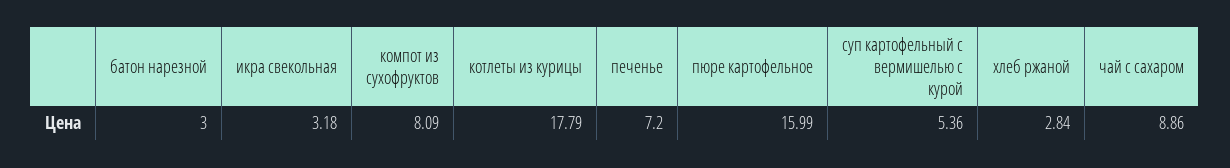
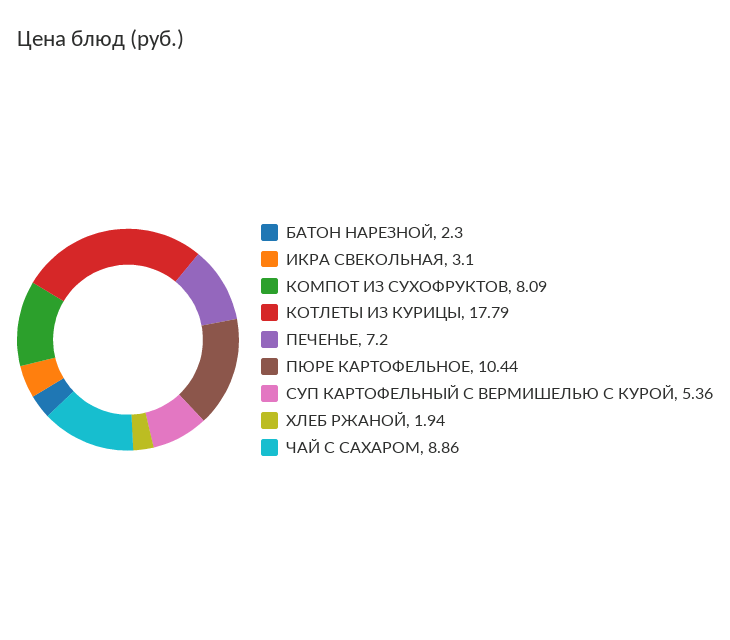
  {
-   "батон нарезной": 3,
+   "батон нарезной": 2.3,
-   "икра свекольная": 3.18,
+   "икра свекольная": 3.1,
    "компот из сухофруктов": 8.09,
    "котлеты из курицы": 17.79,
    "печенье": 7.2,
-   "пюре картофельное": 15.99,
+   "пюре картофельное": 10.44,
    "суп картофельный с вермишелью с курой": 5.36,
-   "хлеб ржаной": 2.84,
+   "хлеб ржаной": 1.94,
    "чай с сахаром": 8.86
  }

